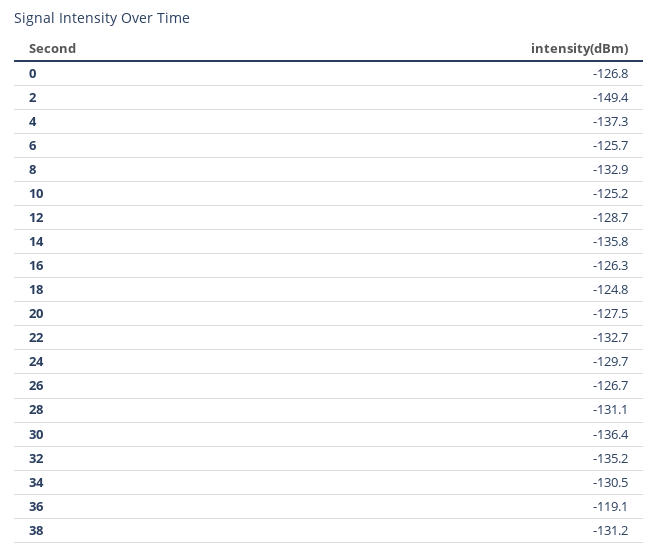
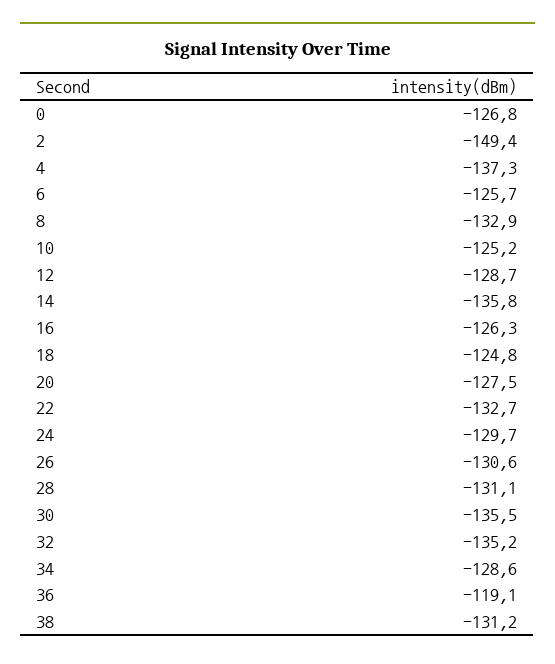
  {
    "0": -126.8,
    "2": -149.4,
    "4": -137.3,
    "6": -125.7,
    "8": -132.9,
    "10": -125.2,
    "12": -128.7,
    "14": -135.8,
    "16": -126.3,
    "18": -124.8,
    "20": -127.5,
    "22": -132.7,
    "24": -129.7,
-   "26": -126.7,
+   "26": -130.6,
    "28": -131.1,
-   "30": -136.4,
+   "30": -135.5,
    "32": -135.2,
-   "34": -130.5,
+   "34": -128.6,
    "36": -119.1,
    "38": -131.2
  }

